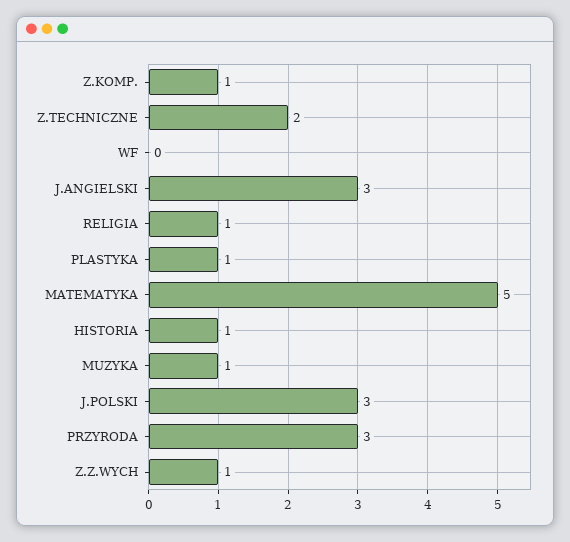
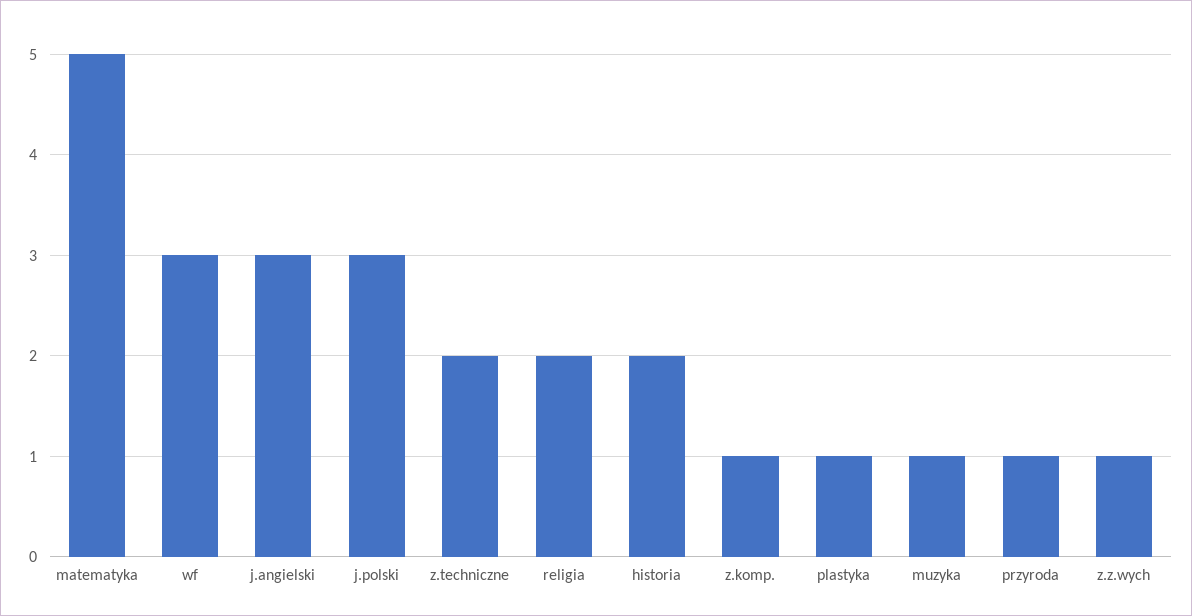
  {
    "Z.KOMP.": 1,
    "Z.TECHNICZNE": 2,
-   "WF": 0,
+   "WF": 3,
    "J.ANGIELSKI": 3,
-   "RELIGIA": 1,
+   "RELIGIA": 2,
    "PLASTYKA": 1,
    "MATEMATYKA": 5,
-   "HISTORIA": 1,
+   "HISTORIA": 2,
    "MUZYKA": 1,
    "J.POLSKI": 3,
-   "PRZYRODA": 3,
+   "PRZYRODA": 1,
    "Z.Z.WYCH": 1
  }

